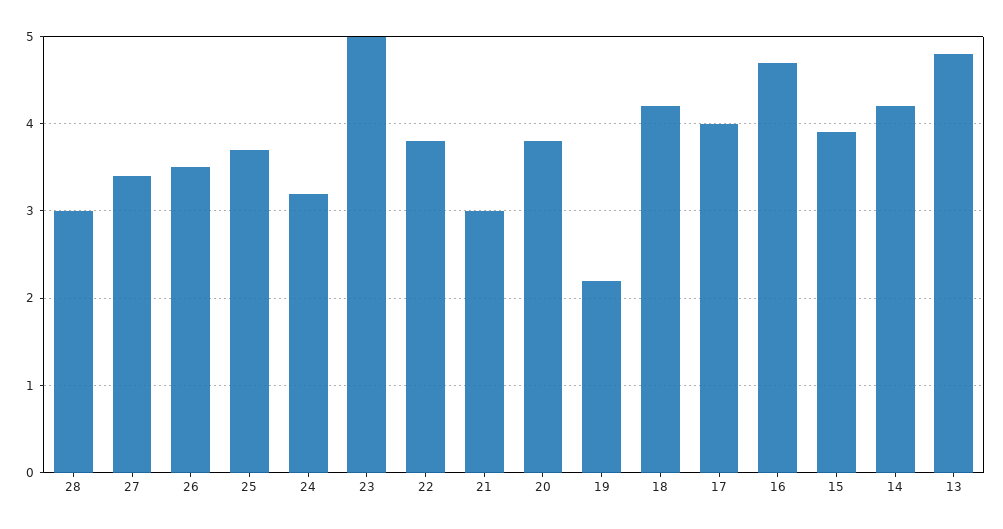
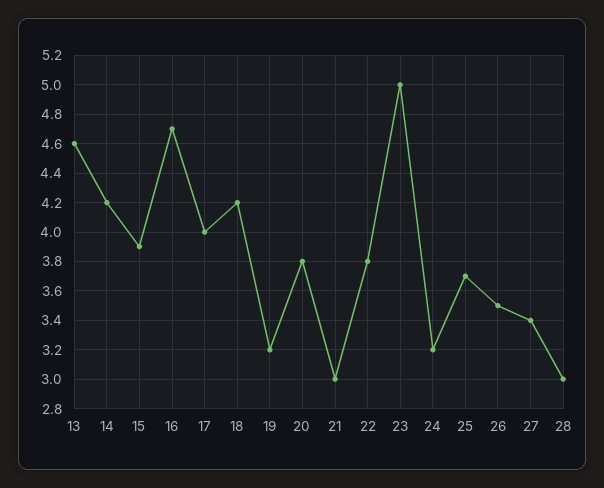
  {
    "28": 3,
    "27": 3.4,
    "26": 3.5,
    "25": 3.7,
    "24": 3.2,
    "23": 5,
    "22": 3.8,
    "21": 3,
    "20": 3.8,
-   "19": 2.2,
+   "19": 3.2,
    "18": 4.2,
    "17": 4,
    "16": 4.7,
    "15": 3.9,
    "14": 4.2,
-   "13": 4.8
+   "13": 4.6
  }

